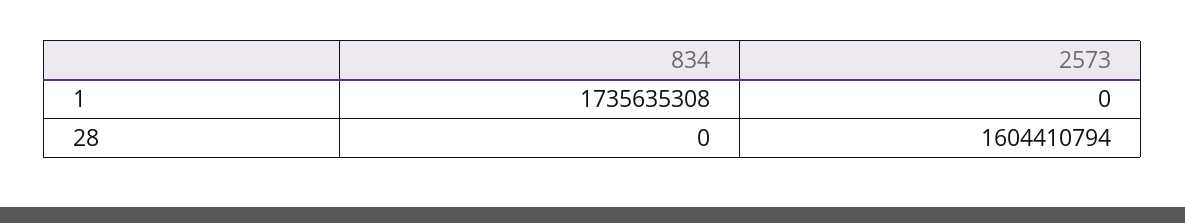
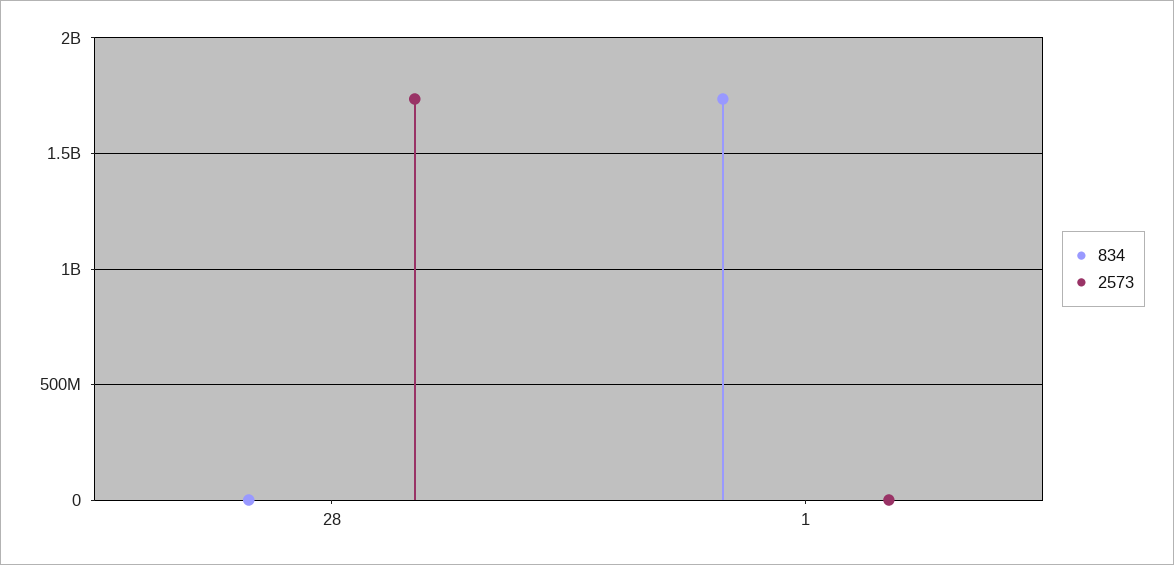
  {
    "834": {
      "1": 1735635308,
      "28": 0
    },
    "2573": {
      "1": 0,
-     "28": 1604410794
+     "28": 1750000000
    }
  }

